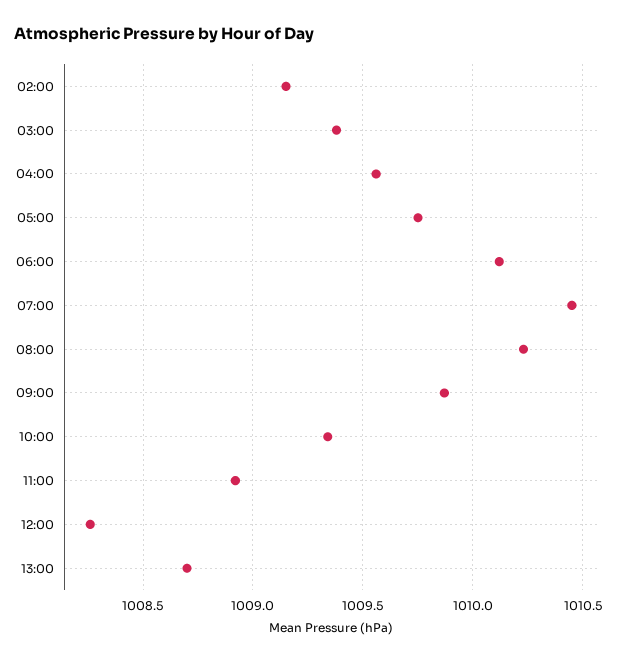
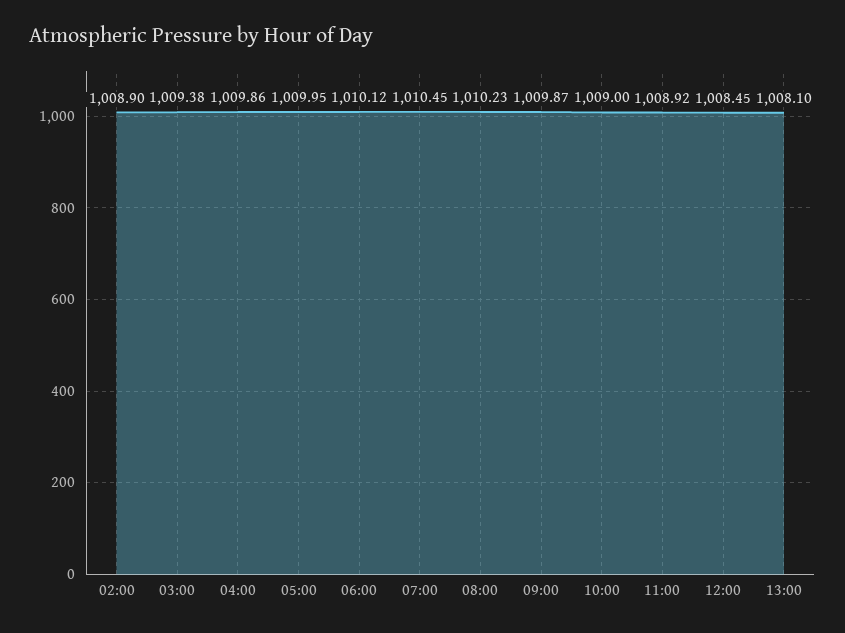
  {
-   "02:00": 1009.15,
+   "02:00": 1008.9,
    "03:00": 1009.38,
-   "04:00": 1009.55,
+   "04:00": 1009.86,
-   "05:00": 1009.75,
+   "05:00": 1009.95,
    "06:00": 1010.12,
    "07:00": 1010.45,
    "08:00": 1010.23,
    "09:00": 1009.87,
-   "10:00": 1009.35,
+   "10:00": 1009,
    "11:00": 1008.92,
-   "12:00": 1008.25,
+   "12:00": 1008.45,
-   "13:00": 1008.7
+   "13:00": 1008.1
  }

